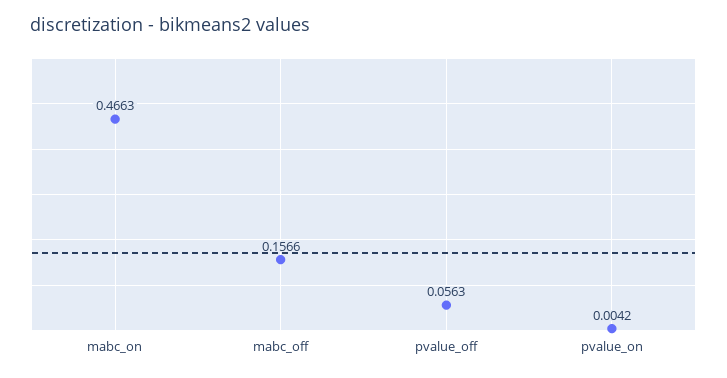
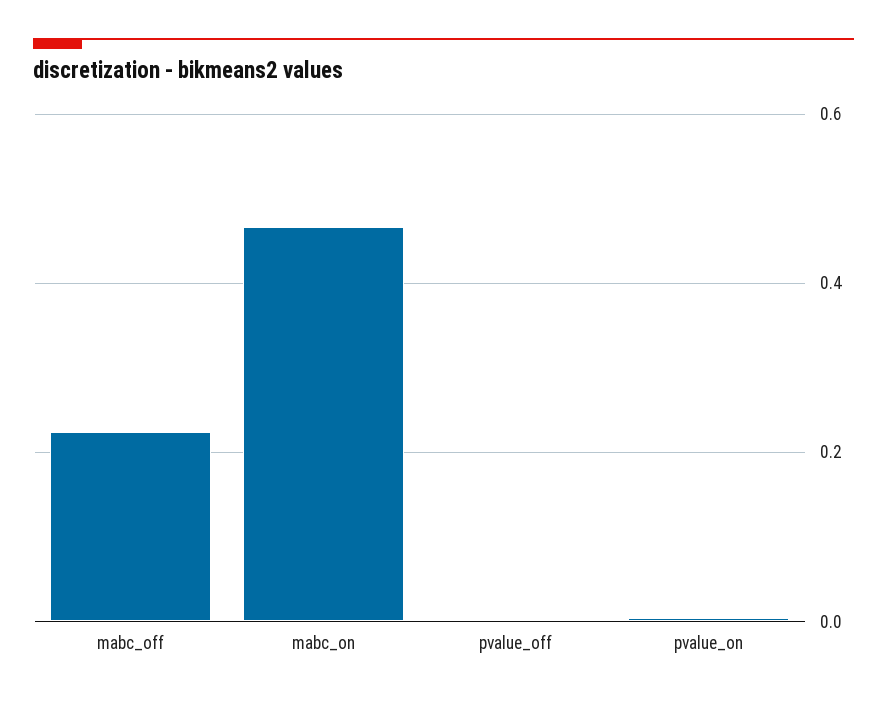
  {
    "mabc_on": 0.4663,
-   "mabc_off": 0.1566,
+   "mabc_off": 0.22,
-   "pvalue_off": 0.0563,
+   "pvalue_off": 0,
    "pvalue_on": 0.0042
  }

